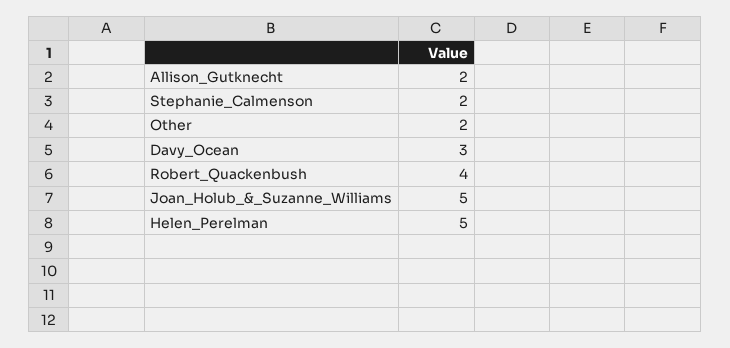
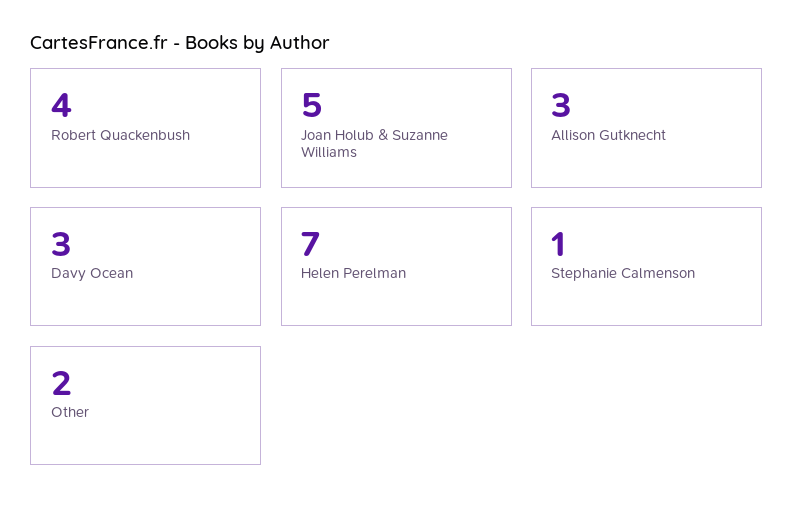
  {
-   "Allison_Gutknecht": 2,
+   "Allison_Gutknecht": 3,
-   "Stephanie_Calmenson": 2,
+   "Stephanie_Calmenson": 1,
    "Other": 2,
    "Davy_Ocean": 3,
    "Robert_Quackenbush": 4,
    "Joan_Holub_&_Suzanne_Williams": 5,
-   "Helen_Perelman": 5
+   "Helen_Perelman": 7
  }

